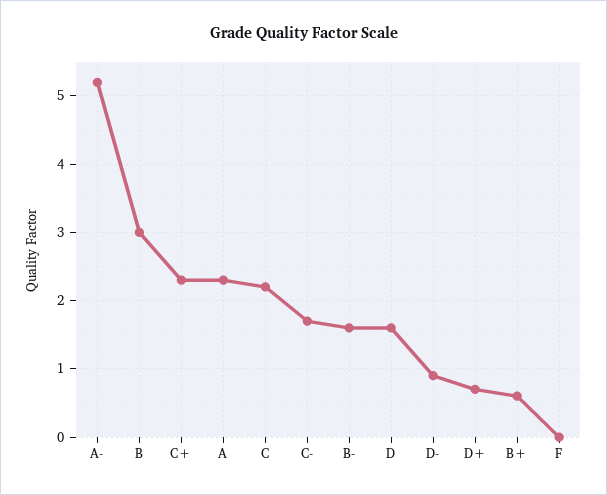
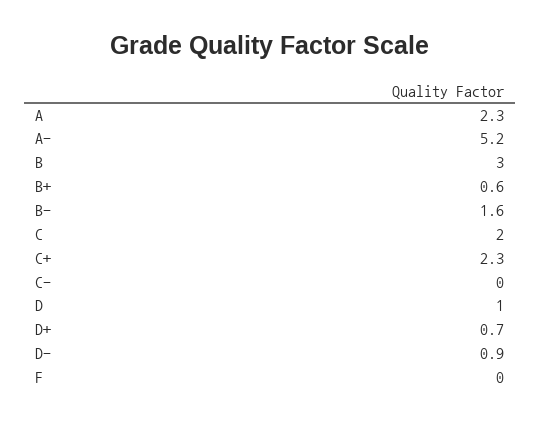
  {
    "A-": 5.2,
    "B": 3,
    "C+": 2.3,
    "A": 2.3,
-   "C": 2.2,
+   "C": 2,
-   "C-": 1.7,
+   "C-": 0,
    "B-": 1.6,
-   "D": 1.6,
+   "D": 1,
    "D-": 0.9,
    "D+": 0.7,
    "B+": 0.6,
    "F": 0
  }

